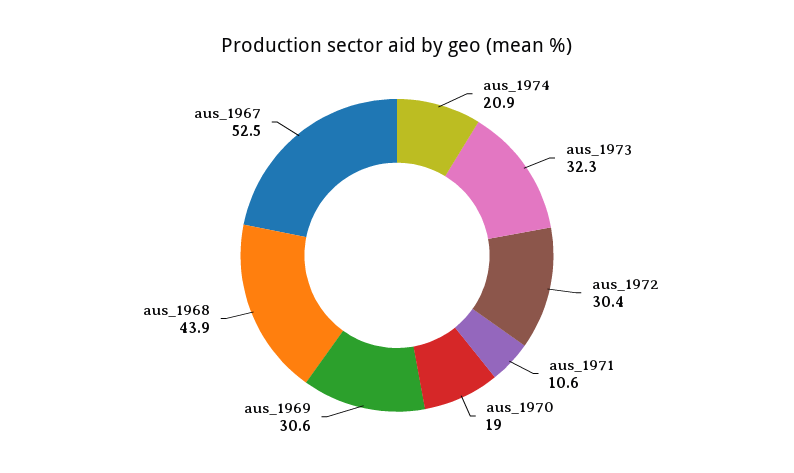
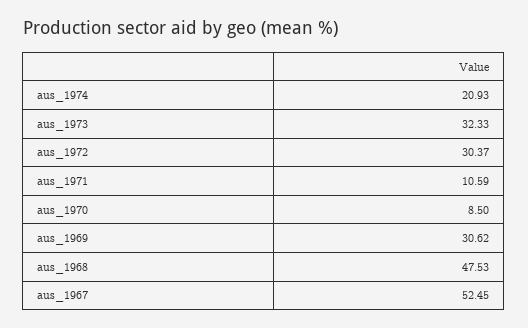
  {
    "aus_1974": 20.93,
    "aus_1973": 32.33,
    "aus_1972": 30.37,
    "aus_1971": 10.59,
-   "aus_1970": 19,
+   "aus_1970": 8.5,
    "aus_1969": 30.62,
-   "aus_1968": 43.9,
+   "aus_1968": 47.53,
    "aus_1967": 52.45
  }

